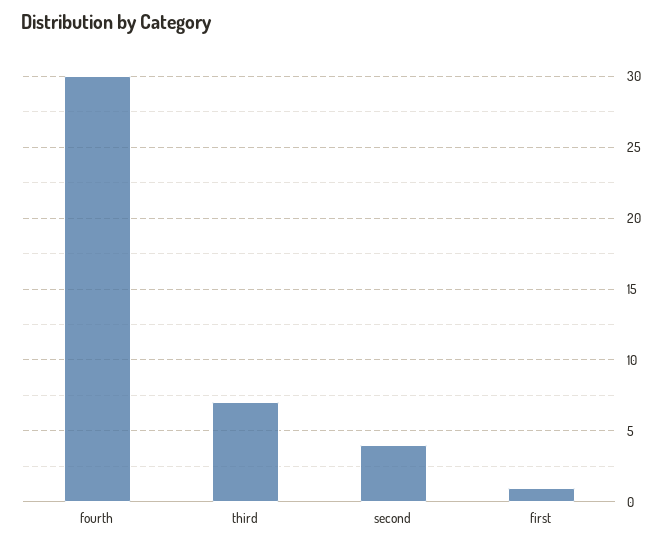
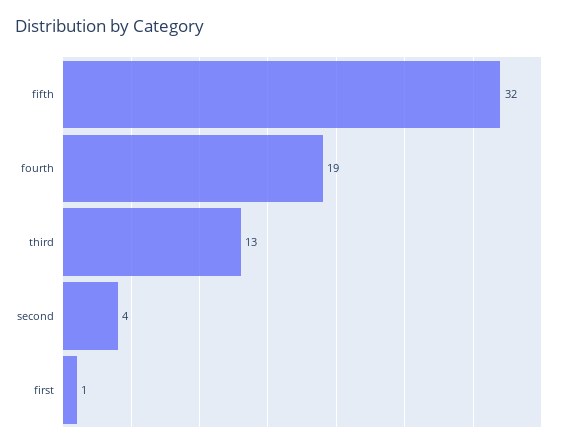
  {
-   "fourth": 30,
+   "fourth": 19,
-   "third": 7,
+   "third": 13,
    "second": 4,
-   "first": 1
+   "first": 1,
+   "fifth": 32
  }

